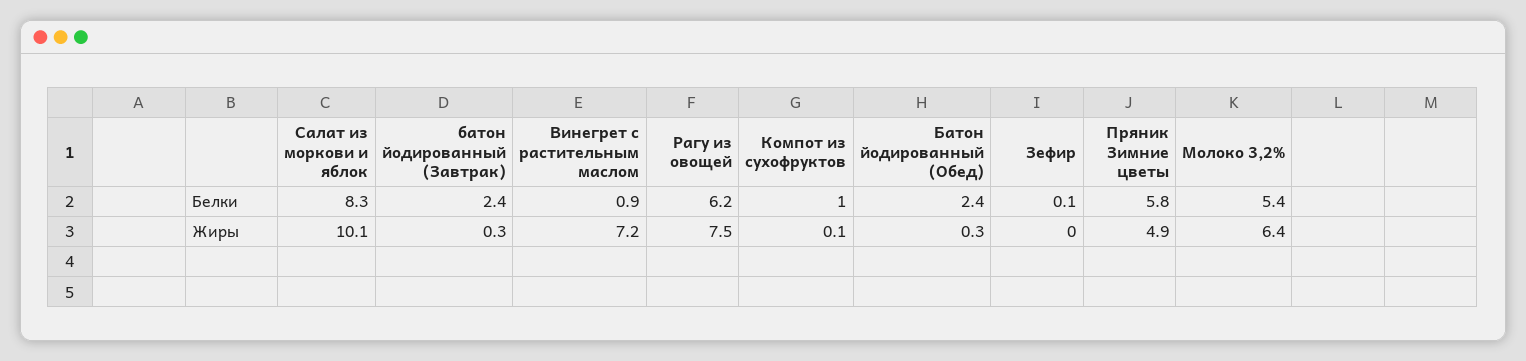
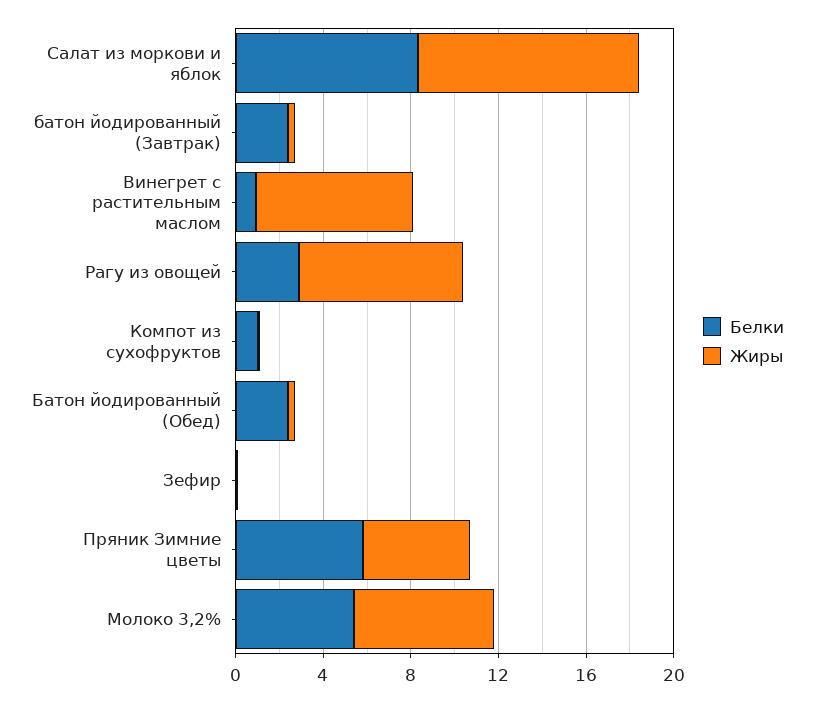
  {
    "Белки": {
      "Салат из моркови и яблок": 8.3,
      "батон йодированный (Завтрак)": 2.4,
      "Винегрет с растительным маслом": 0.9,
-     "Рагу из овощей": 6.2,
+     "Рагу из овощей": 3,
      "Компот из сухофруктов": 1,
      "Батон йодированный (Обед)": 2.4,
      "Зефир": 0.1,
      "Пряник Зимние цветы": 5.8,
      "Молоко 3,2%": 5.4
    },
    "Жиры": {
      "Салат из моркови и яблок": 10.1,
      "батон йодированный (Завтрак)": 0.3,
      "Винегрет с растительным маслом": 7.2,
      "Рагу из овощей": 7.5,
      "Компот из сухофруктов": 0.1,
      "Батон йодированный (Обед)": 0.3,
      "Зефир": 0,
      "Пряник Зимние цветы": 4.9,
      "Молоко 3,2%": 6.4
    }
  }

